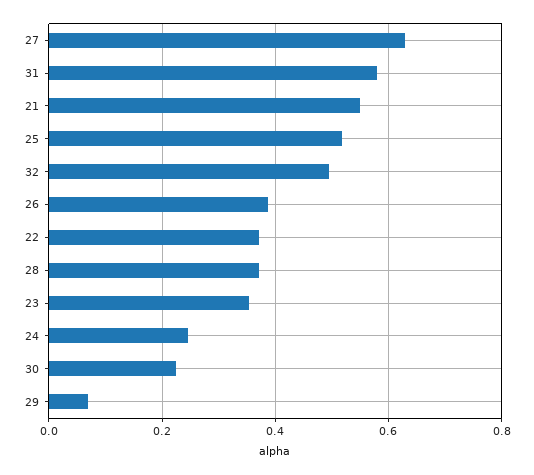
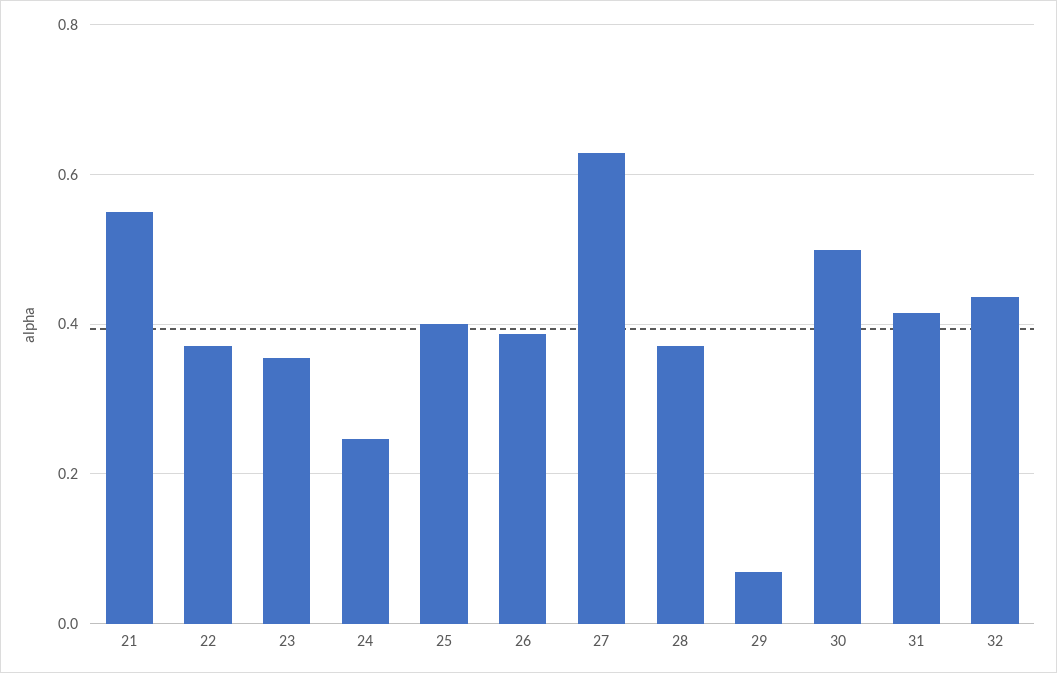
  {
    "27": 0.62,
-   "31": 0.58,
+   "31": 0.42,
    "21": 0.56,
-   "25": 0.52,
+   "25": 0.4,
-   "32": 0.5,
+   "32": 0.44,
    "26": 0.38,
    "22": 0.38,
    "28": 0.38,
    "23": 0.36,
    "24": 0.24,
-   "30": 0.22,
+   "30": 0.5,
    "29": 0.06
  }

